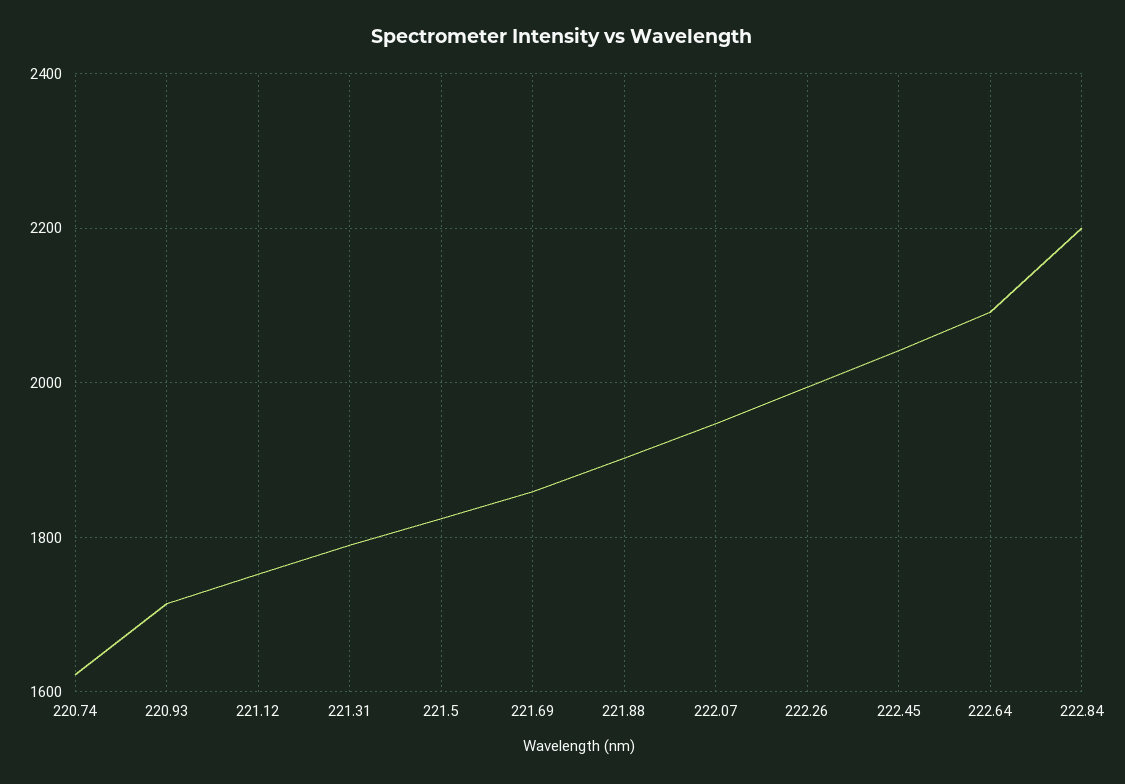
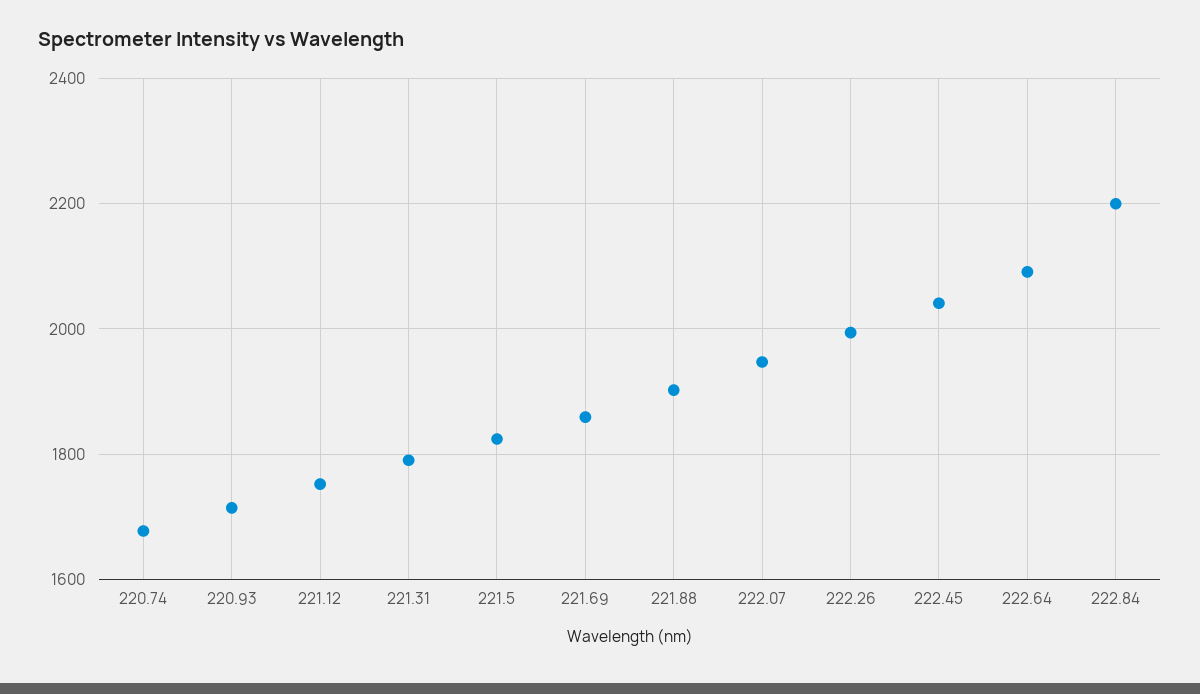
  {
-   "220.74": 1620,
+   "220.74": 1680,
    "220.93": 1720,
    "221.12": 1760,
    "221.31": 1800,
    "221.5": 1820,
    "221.69": 1860,
    "221.88": 1900,
    "222.07": 1940,
    "222.26": 2000,
    "222.45": 2040,
    "222.64": 2100,
    "222.84": 2200
  }

